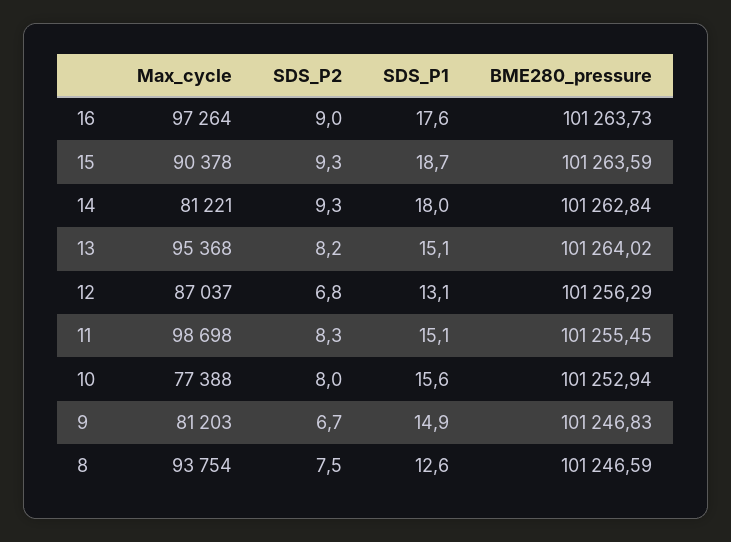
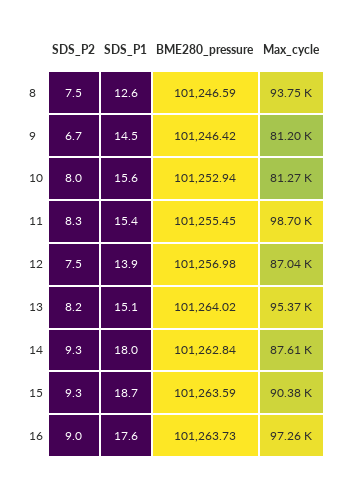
  {
    "Max_cycle": {
      "16": 97264,
      "15": 90378,
-     "14": 81221,
+     "14": 87610,
      "13": 95368,
      "12": 87037,
      "11": 98698,
-     "10": 77388,
+     "10": 81270,
      "9": 81203,
      "8": 93754
    },
    "SDS_P2": {
      "16": 9,
      "15": 9.3,
      "14": 9.3,
      "13": 8.2,
-     "12": 6.8,
+     "12": 7.5,
      "11": 8.3,
      "10": 8,
      "9": 6.7,
      "8": 7.5
    },
    "SDS_P1": {
      "16": 17.6,
      "15": 18.7,
      "14": 18,
      "13": 15.1,
-     "12": 13.1,
+     "12": 13.9,
-     "11": 15.1,
+     "11": 15.4,
      "10": 15.6,
-     "9": 14.9,
+     "9": 14.5,
      "8": 12.6
    },
    "BME280_pressure": {
      "16": 101263.73,
      "15": 101263.59,
      "14": 101262.84,
      "13": 101264.02,
-     "12": 101256.29,
+     "12": 101256.98,
      "11": 101255.45,
      "10": 101252.94,
-     "9": 101246.83,
+     "9": 101246.42,
      "8": 101246.59
    }
  }

